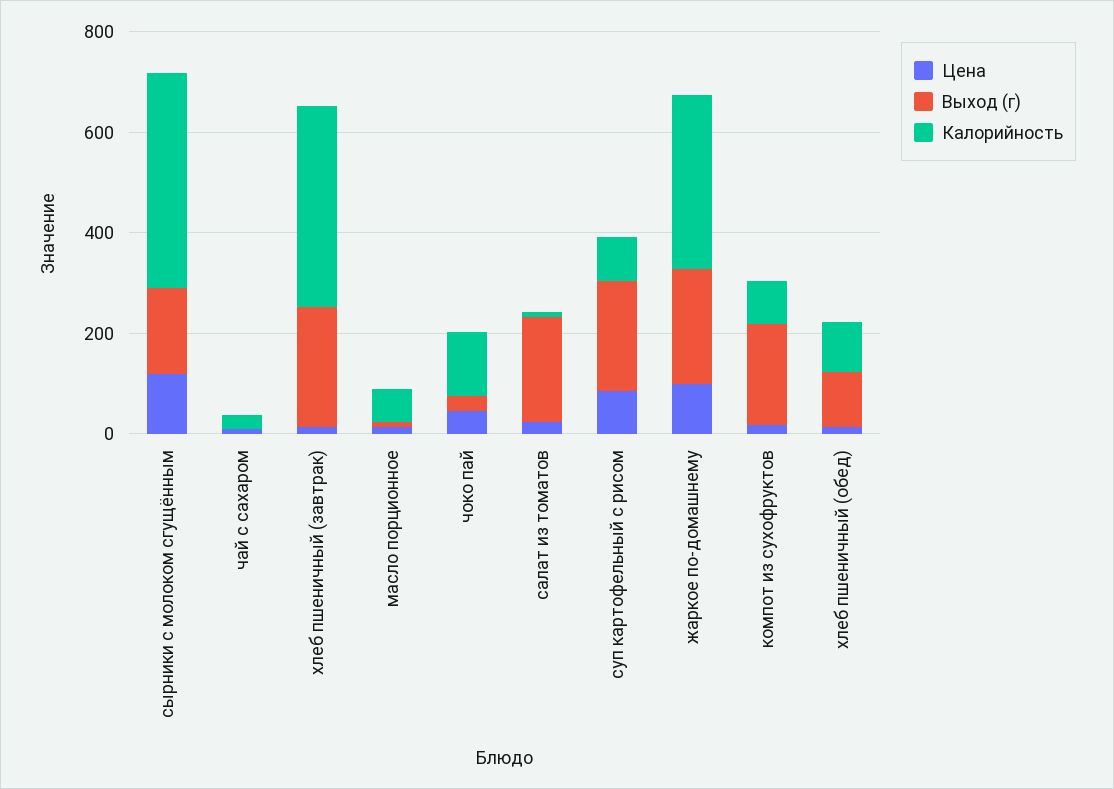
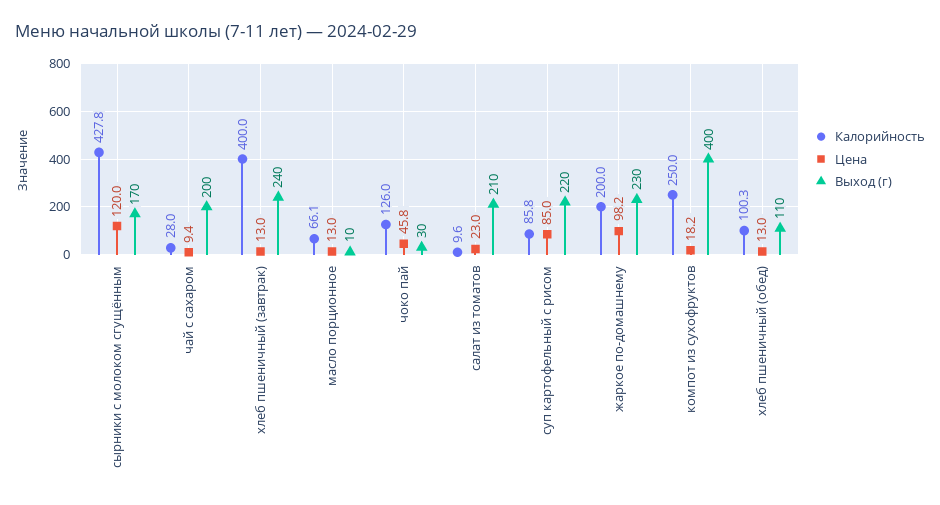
  {
    "Цена": {
      "сырники с молоком сгущённым": 120,
      "чай с сахаром": 9.4,
      "хлеб пшеничный (завтрак)": 13,
      "масло порционное": 13,
      "чоко пай": 45.8,
      "салат из томатов": 23,
      "суп картофельный с рисом": 85,
      "жаркое по-домашнему": 98.2,
      "компот из сухофруктов": 18.2,
      "хлеб пшеничный (обед)": 13
    },
    "Выход (г)": {
      "сырники с молоком сгущённым": 170,
-     "чай с сахаром": 0,
+     "чай с сахаром": 200,
      "хлеб пшеничный (завтрак)": 240,
      "масло порционное": 10,
      "чоко пай": 30,
      "салат из томатов": 210,
      "суп картофельный с рисом": 220,
      "жаркое по-домашнему": 230,
-     "компот из сухофруктов": 200,
+     "компот из сухофруктов": 400,
      "хлеб пшеничный (обед)": 110
    },
    "Калорийность": {
      "сырники с молоком сгущённым": 427.8,
      "чай с сахаром": 28,
      "хлеб пшеничный (завтрак)": 400,
      "масло порционное": 66.1,
      "чоко пай": 126,
      "салат из томатов": 9.6,
      "суп картофельный с рисом": 85.8,
-     "жаркое по-домашнему": 350,
+     "жаркое по-домашнему": 200,
-     "компот из сухофруктов": 100,
+     "компот из сухофруктов": 250,
      "хлеб пшеничный (обед)": 100.3
    }
  }

